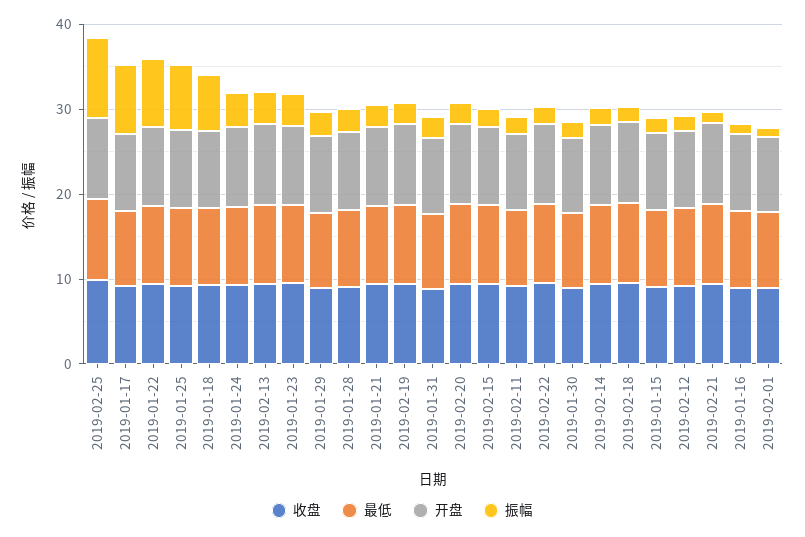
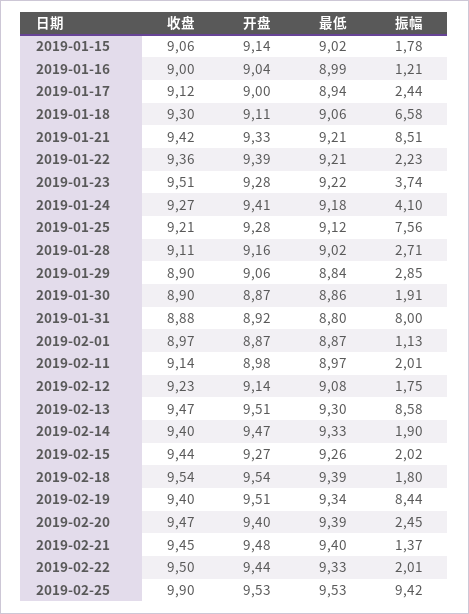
  {
    "收盘": {
      "2019-02-25": 9.9,
      "2019-01-17": 9.12,
      "2019-01-22": 9.36,
      "2019-01-25": 9.21,
      "2019-01-18": 9.3,
      "2019-01-24": 9.27,
      "2019-02-13": 9.47,
      "2019-01-23": 9.51,
      "2019-01-29": 8.9,
      "2019-01-28": 9.11,
      "2019-01-21": 9.42,
      "2019-02-19": 9.4,
      "2019-01-31": 8.88,
      "2019-02-20": 9.47,
      "2019-02-15": 9.44,
      "2019-02-11": 9.14,
      "2019-02-22": 9.5,
      "2019-01-30": 8.9,
      "2019-02-14": 9.4,
      "2019-02-18": 9.54,
      "2019-01-15": 9.06,
      "2019-02-12": 9.23,
      "2019-02-21": 9.45,
      "2019-01-16": 9,
      "2019-02-01": 8.97
    },
    "最低": {
      "2019-02-25": 9.53,
      "2019-01-17": 8.94,
      "2019-01-22": 9.21,
      "2019-01-25": 9.12,
      "2019-01-18": 9.06,
      "2019-01-24": 9.18,
      "2019-02-13": 9.3,
      "2019-01-23": 9.22,
      "2019-01-29": 8.84,
      "2019-01-28": 9.02,
      "2019-01-21": 9.21,
      "2019-02-19": 9.34,
      "2019-01-31": 8.8,
      "2019-02-20": 9.39,
      "2019-02-15": 9.26,
      "2019-02-11": 8.97,
      "2019-02-22": 9.33,
      "2019-01-30": 8.86,
      "2019-02-14": 9.33,
      "2019-02-18": 9.39,
      "2019-01-15": 9.02,
      "2019-02-12": 9.08,
      "2019-02-21": 9.4,
      "2019-01-16": 8.99,
      "2019-02-01": 8.87
    },
    "开盘": {
      "2019-02-25": 9.53,
      "2019-01-17": 9,
      "2019-01-22": 9.39,
      "2019-01-25": 9.28,
      "2019-01-18": 9.11,
      "2019-01-24": 9.41,
      "2019-02-13": 9.51,
      "2019-01-23": 9.28,
      "2019-01-29": 9.06,
      "2019-01-28": 9.16,
      "2019-01-21": 9.33,
      "2019-02-19": 9.51,
      "2019-01-31": 8.92,
      "2019-02-20": 9.4,
      "2019-02-15": 9.27,
      "2019-02-11": 8.98,
      "2019-02-22": 9.44,
      "2019-01-30": 8.87,
      "2019-02-14": 9.47,
      "2019-02-18": 9.54,
      "2019-01-15": 9.14,
      "2019-02-12": 9.14,
      "2019-02-21": 9.48,
      "2019-01-16": 9.04,
      "2019-02-01": 8.87
    },
    "振幅": {
      "2019-02-25": 9.42,
-     "2019-01-17": 8,
+     "2019-01-17": 2.44,
-     "2019-01-22": 8,
+     "2019-01-22": 2.23,
      "2019-01-25": 7.56,
      "2019-01-18": 6.58,
      "2019-01-24": 4.1,
-     "2019-02-13": 4,
+     "2019-02-13": 8.58,
      "2019-01-23": 3.74,
      "2019-01-29": 2.85,
      "2019-01-28": 2.71,
-     "2019-01-21": 2,
+     "2019-01-21": 8.51,
-     "2019-02-19": 2,
+     "2019-02-19": 8.44,
-     "2019-01-31": 2,
+     "2019-01-31": 8,
      "2019-02-20": 2.45,
      "2019-02-15": 2.02,
      "2019-02-11": 2.01,
      "2019-02-22": 2.01,
      "2019-01-30": 1.91,
      "2019-02-14": 1.9,
      "2019-02-18": 1.8,
      "2019-01-15": 1.78,
      "2019-02-12": 1.75,
      "2019-02-21": 1.37,
      "2019-01-16": 1.21,
      "2019-02-01": 1.13
    }
  }

